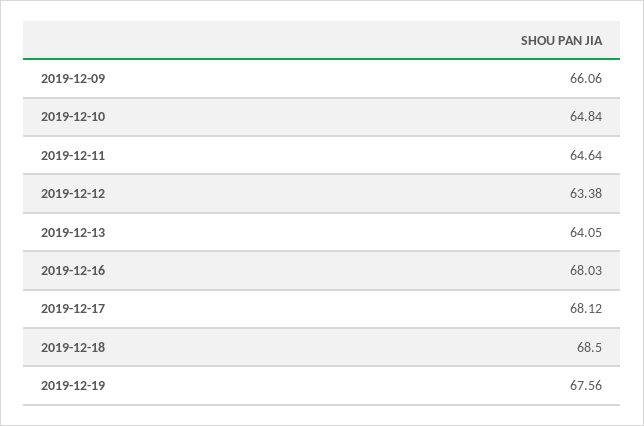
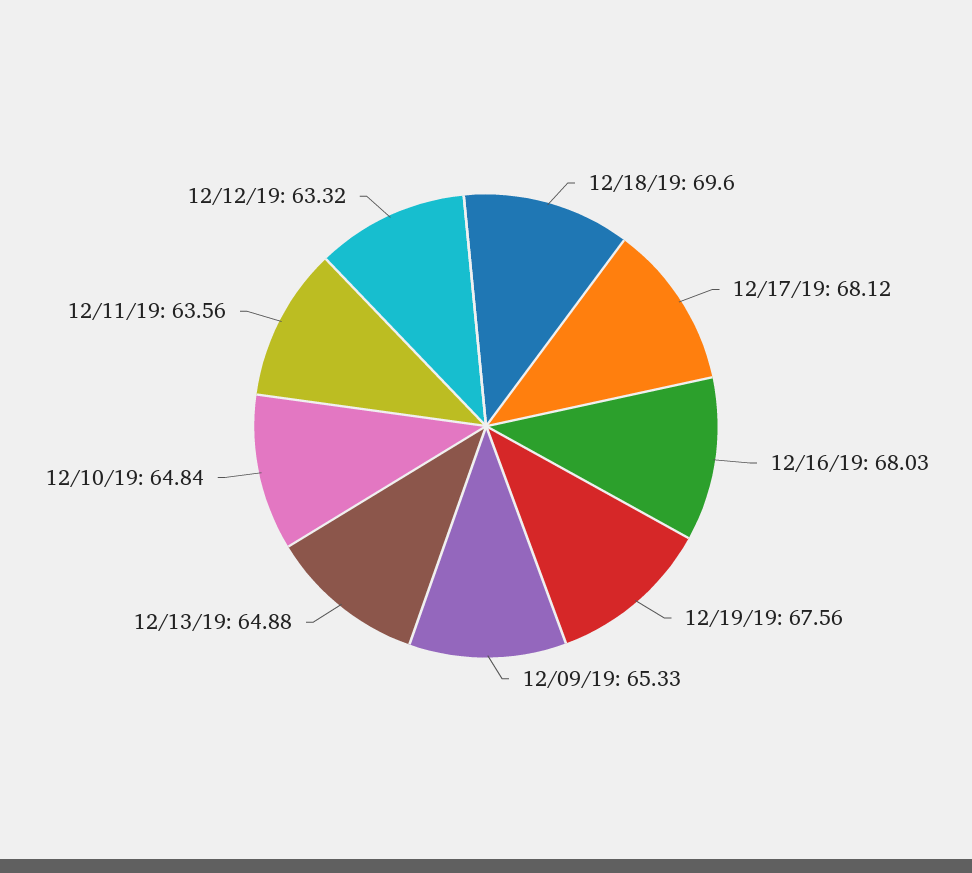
  {
-   "2019-12-09": 66.06,
+   "2019-12-09": 65.33,
    "2019-12-10": 64.84,
-   "2019-12-11": 64.64,
+   "2019-12-11": 63.56,
-   "2019-12-12": 63.38,
+   "2019-12-12": 63.32,
-   "2019-12-13": 64.05,
+   "2019-12-13": 64.88,
    "2019-12-16": 68.03,
    "2019-12-17": 68.12,
-   "2019-12-18": 68.5,
+   "2019-12-18": 69.6,
    "2019-12-19": 67.56
  }

